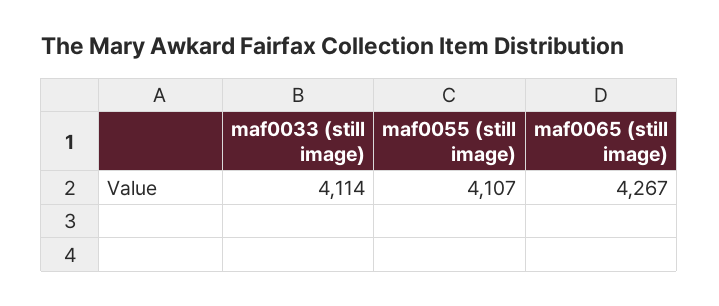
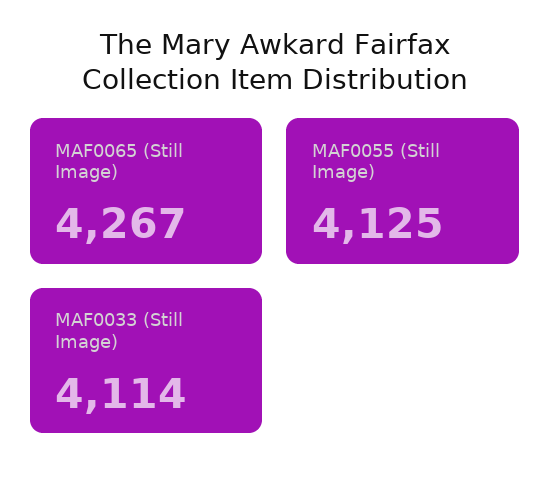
  {
    "maf0033 (still image)": 4114,
-   "maf0055 (still image)": 4107,
+   "maf0055 (still image)": 4125,
    "maf0065 (still image)": 4267
  }

